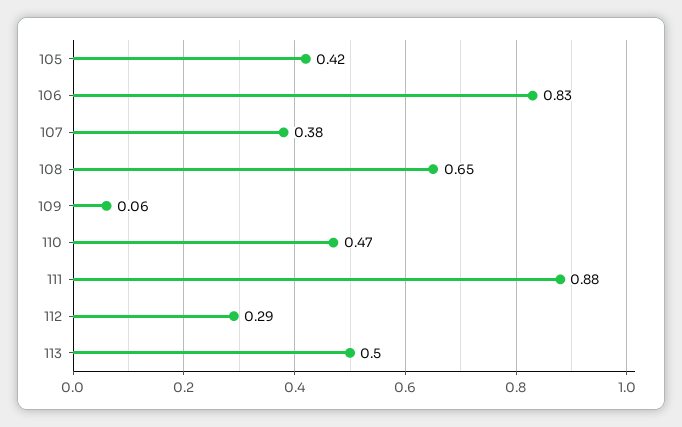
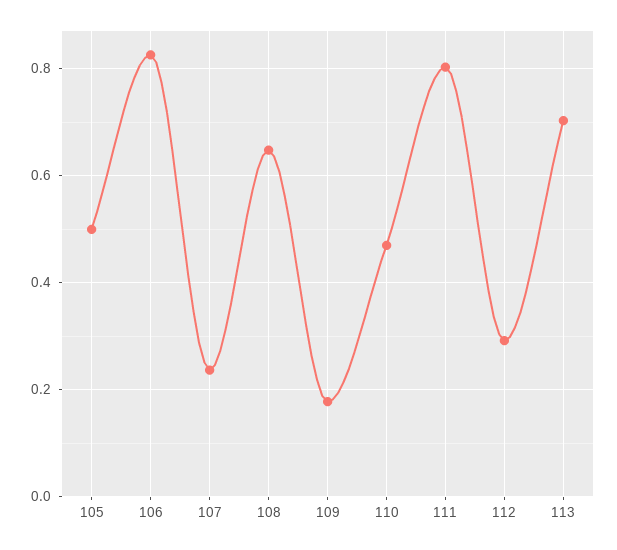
  {
-   "105": 0.42,
+   "105": 0.5,
    "106": 0.83,
-   "107": 0.38,
+   "107": 0.24,
    "108": 0.65,
-   "109": 0.06,
+   "109": 0.18,
    "110": 0.47,
-   "111": 0.88,
+   "111": 0.8,
    "112": 0.29,
-   "113": 0.5
+   "113": 0.7
  }

